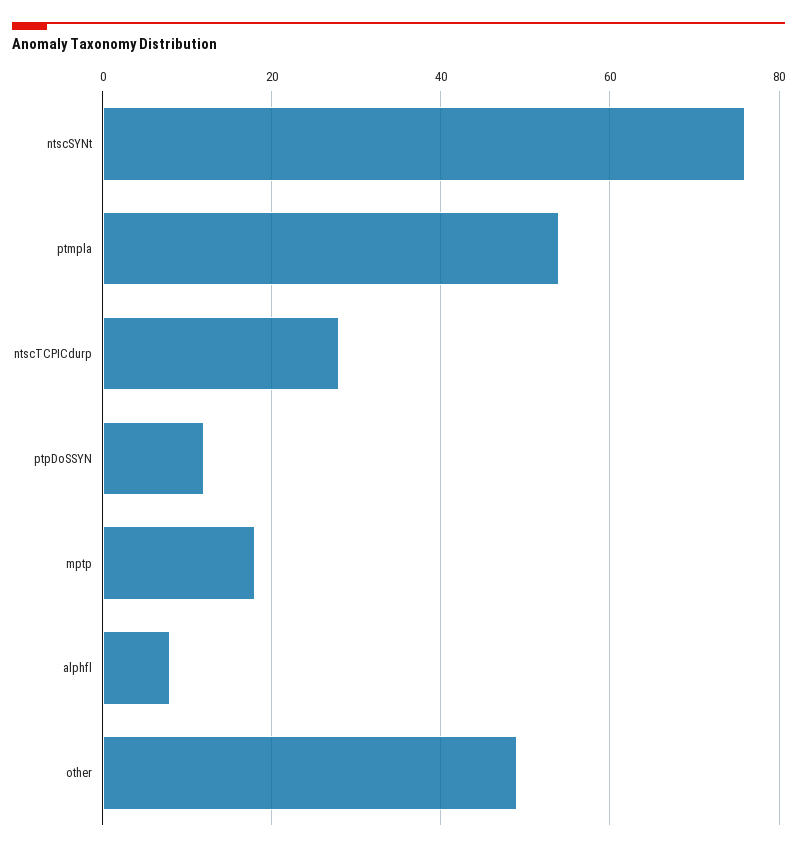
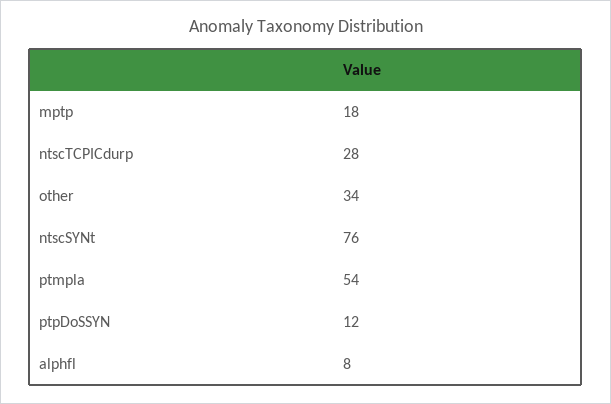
  {
    "ntscSYNt": 76,
    "ptmpla": 54,
    "ntscTCPICdurp": 28,
    "ptpDoSSYN": 12,
    "mptp": 18,
    "alphfl": 8,
-   "other": 50
+   "other": 34
  }

